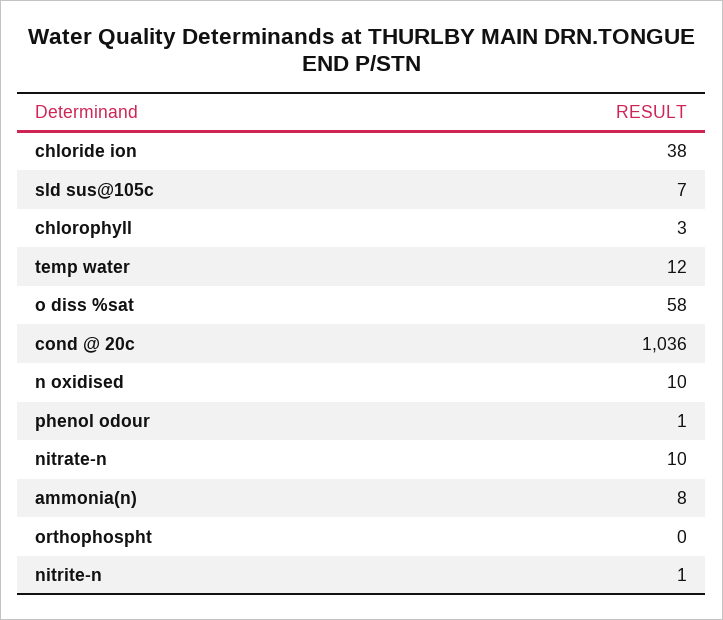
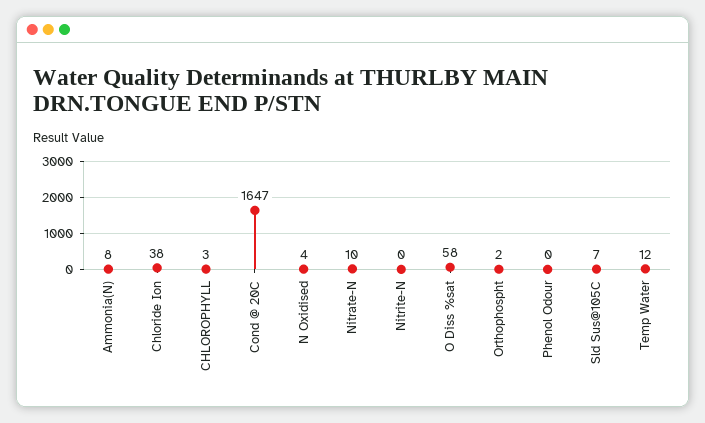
  {
    "chloride ion": 38,
    "sld sus@105c": 7,
    "chlorophyll": 3,
    "temp water": 12,
    "o diss %sat": 58,
-   "cond @ 20c": 1036,
+   "cond @ 20c": 1647,
-   "n oxidised": 10,
+   "n oxidised": 4,
-   "phenol odour": 1,
+   "phenol odour": 0,
    "nitrate-n": 10,
    "ammonia(n)": 8,
-   "orthophospht": 0,
+   "orthophospht": 2,
-   "nitrite-n": 1
+   "nitrite-n": 0
  }

